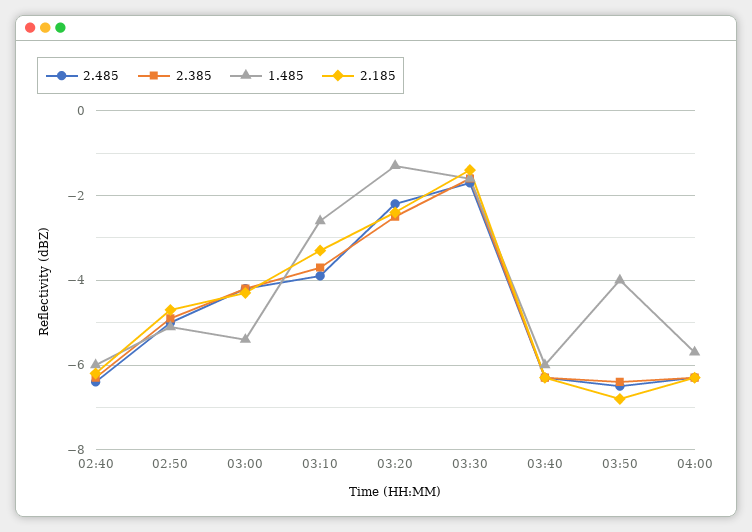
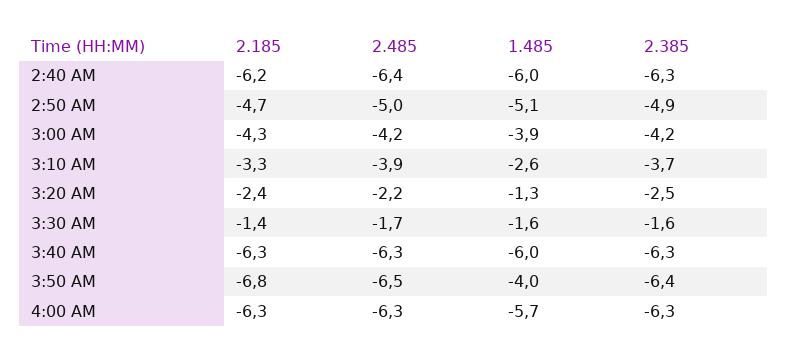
  {
    "2.485": {
      "02:40": -6.4,
      "02:50": -5,
      "03:00": -4.2,
      "03:10": -3.9,
      "03:20": -2.2,
      "03:30": -1.7,
      "03:40": -6.3,
      "03:50": -6.5,
      "04:00": -6.3
    },
    "2.385": {
      "02:40": -6.3,
      "02:50": -4.9,
      "03:00": -4.2,
      "03:10": -3.7,
      "03:20": -2.5,
      "03:30": -1.6,
      "03:40": -6.3,
      "03:50": -6.4,
      "04:00": -6.3
    },
    "1.485": {
      "02:40": -6,
      "02:50": -5.1,
-     "03:00": -5.5,
+     "03:00": -3.9,
      "03:10": -2.6,
      "03:20": -1.3,
      "03:30": -1.6,
      "03:40": -6,
      "03:50": -4,
      "04:00": -5.7
    },
    "2.185": {
      "02:40": -6.2,
      "02:50": -4.7,
      "03:00": -4.3,
      "03:10": -3.3,
      "03:20": -2.4,
      "03:30": -1.4,
      "03:40": -6.3,
      "03:50": -6.8,
      "04:00": -6.3
    }
  }

